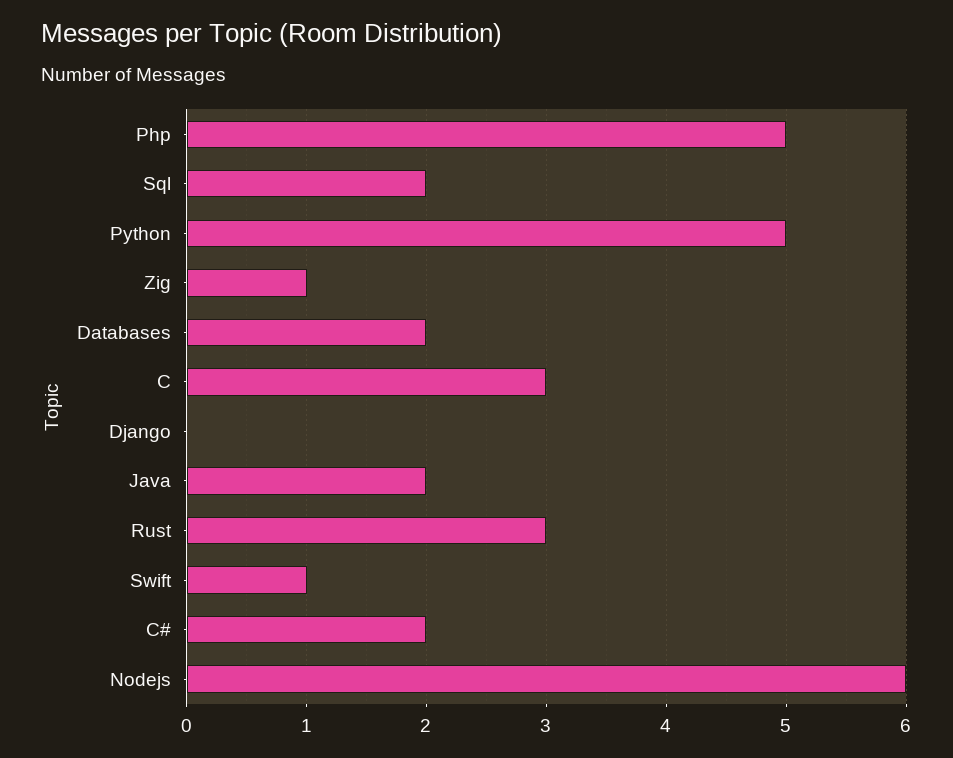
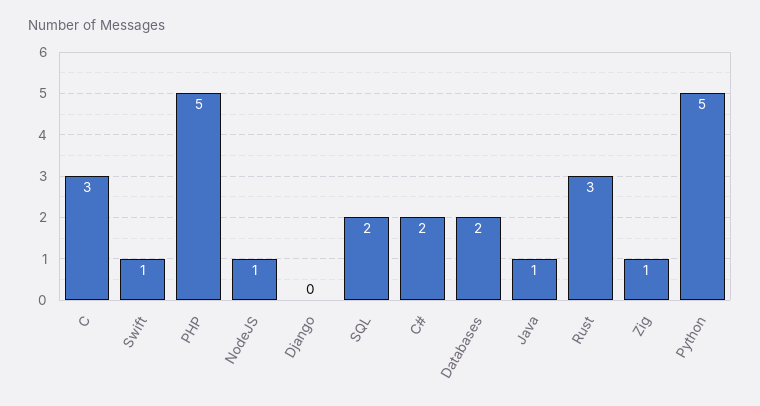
  {
    "Php": 5,
    "Sql": 2,
    "Python": 5,
    "Zig": 1,
    "Databases": 2,
    "C": 3,
    "Django": 0,
-   "Java": 2,
+   "Java": 1,
    "Rust": 3,
    "Swift": 1,
    "C#": 2,
-   "Nodejs": 6
+   "Nodejs": 1
  }

